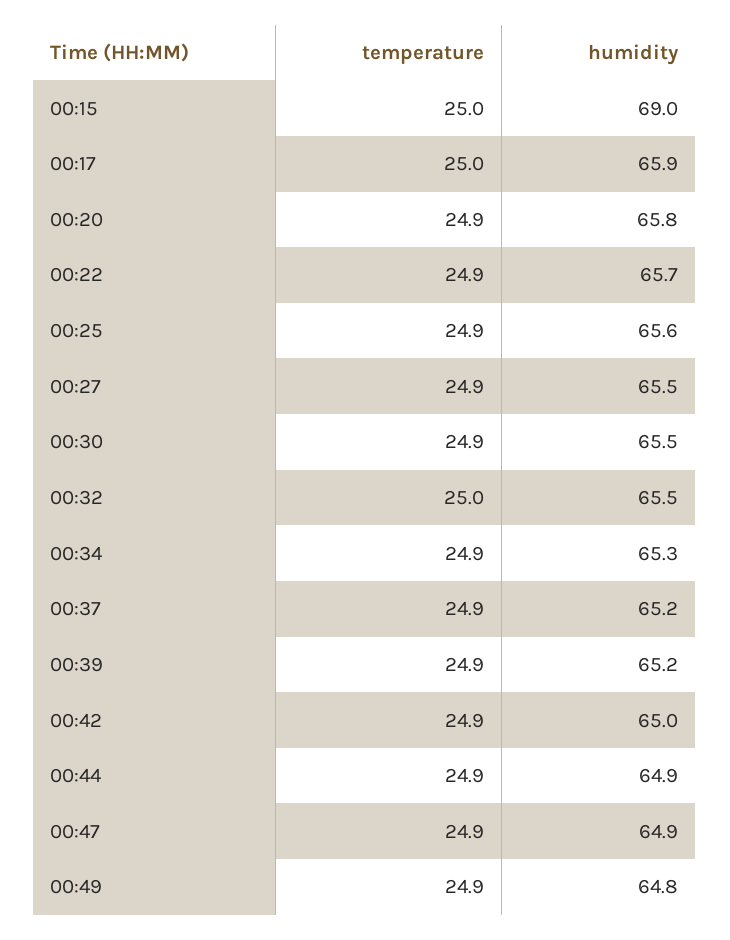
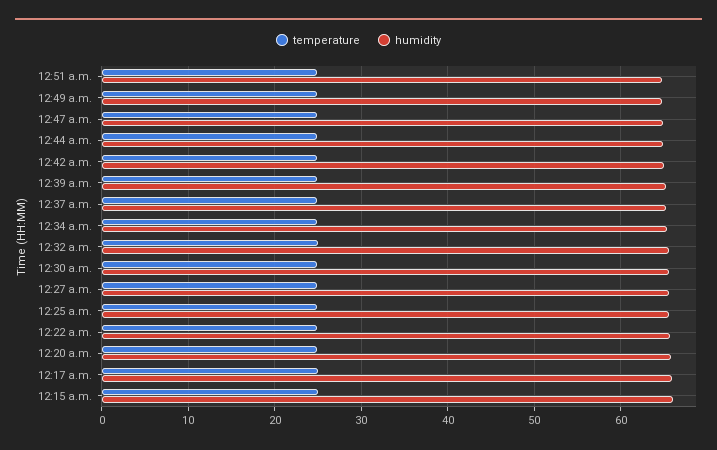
  {
    "temperature": {
      "00:15": 25,
      "00:17": 25,
      "00:20": 24.9,
      "00:22": 24.9,
      "00:25": 24.9,
      "00:27": 24.9,
      "00:30": 24.9,
      "00:32": 25,
      "00:34": 24.9,
      "00:37": 24.9,
      "00:39": 24.9,
      "00:42": 24.9,
      "00:44": 24.9,
      "00:47": 24.9,
-     "00:49": 24.9
+     "00:49": 24.9,
+     "12:51 a.m.": 25
    },
    "humidity": {
-     "00:15": 69,
+     "00:15": 66,
      "00:17": 65.9,
      "00:20": 65.8,
      "00:22": 65.7,
      "00:25": 65.6,
      "00:27": 65.5,
      "00:30": 65.5,
      "00:32": 65.5,
      "00:34": 65.3,
      "00:37": 65.2,
      "00:39": 65.2,
      "00:42": 65,
      "00:44": 64.9,
      "00:47": 64.9,
-     "00:49": 64.8
+     "00:49": 64.8,
+     "12:51 a.m.": 65
    }
  }

